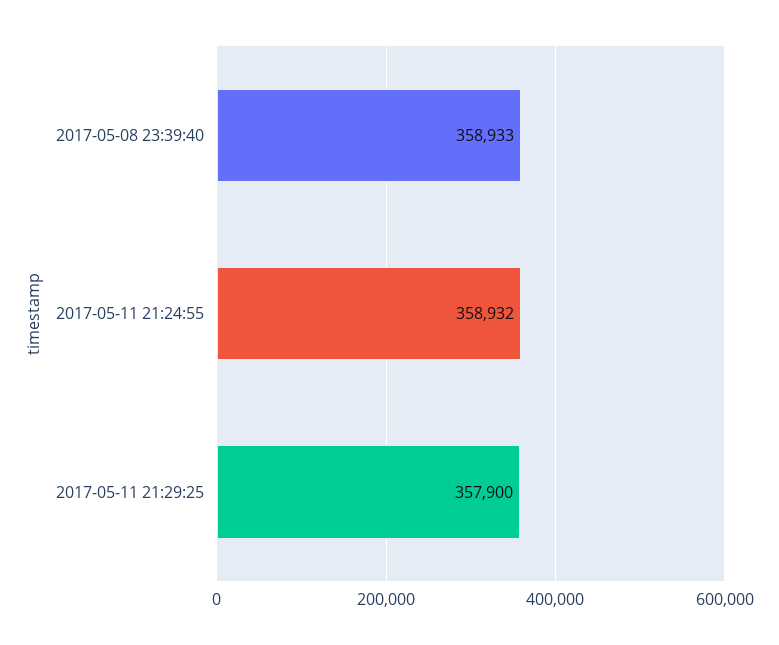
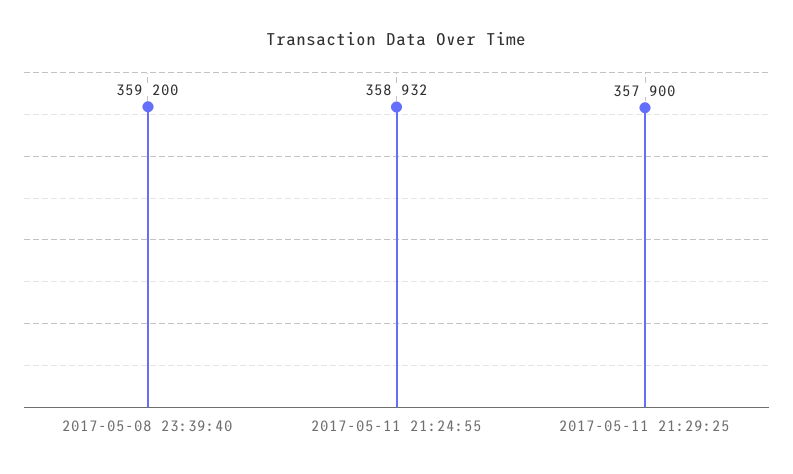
  {
-   "2017-05-08 23:39:40": 358933,
+   "2017-05-08 23:39:40": 359200,
    "2017-05-11 21:24:55": 358932,
    "2017-05-11 21:29:25": 357900
  }

